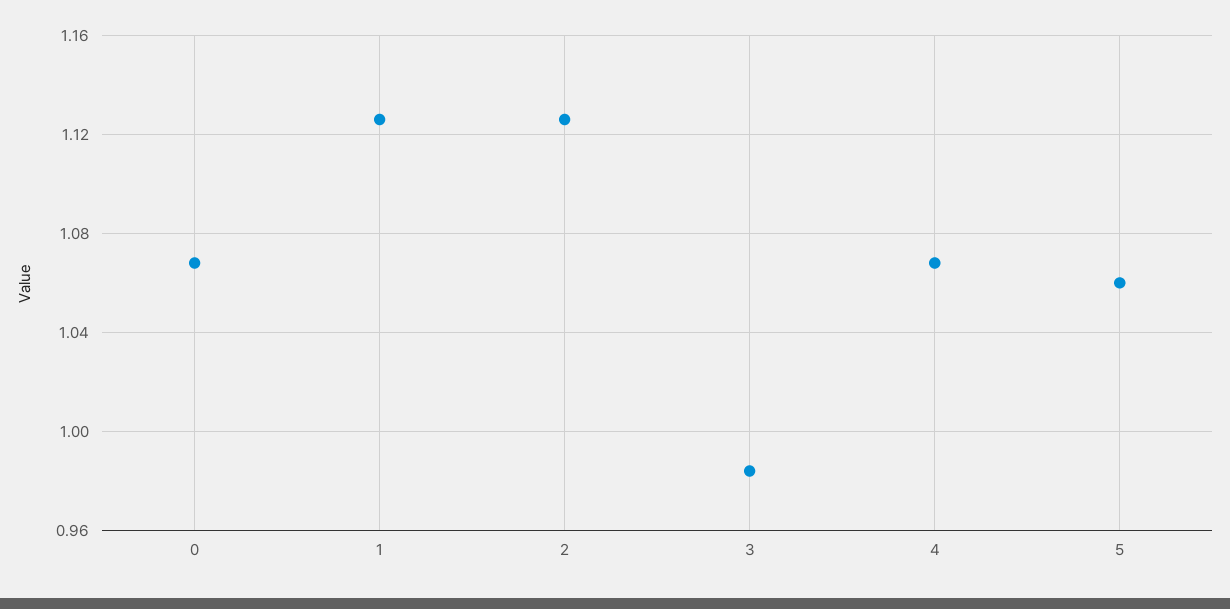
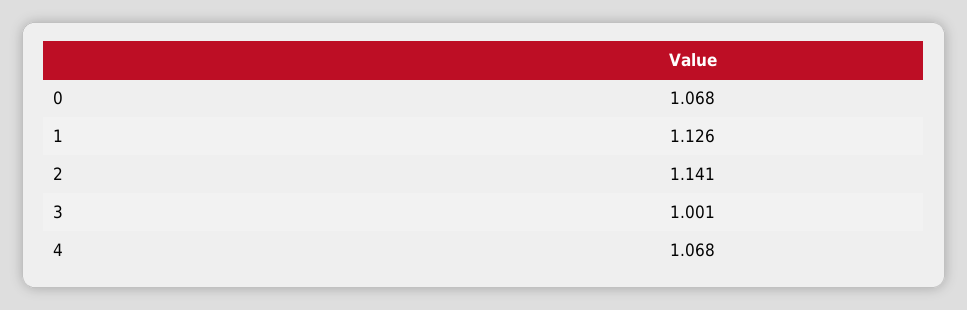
  {
    "0": 1.068,
    "1": 1.126,
-   "2": 1.125,
+   "2": 1.141,
-   "3": 0.985,
+   "3": 1.001,
-   "4": 1.068,
+   "4": 1.068
-   "5": 1.06
  }

